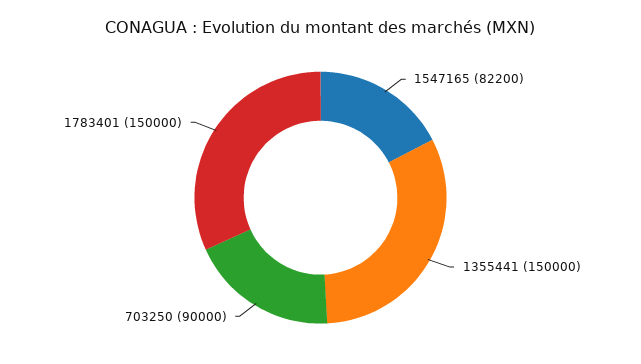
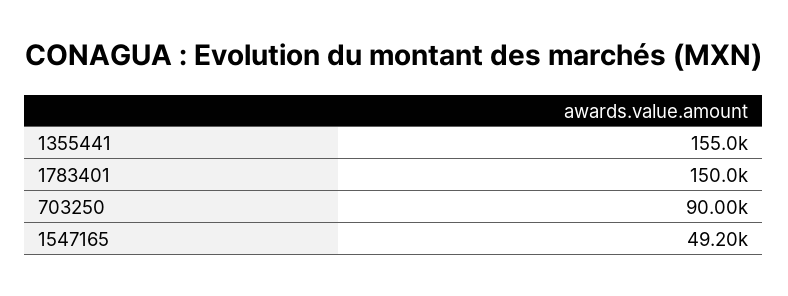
  {
-   "1547165": 82200,
+   "1547165": 49200,
-   "1355441": 150000,
+   "1355441": 155000,
    "703250": 90000,
    "1783401": 150000
  }

